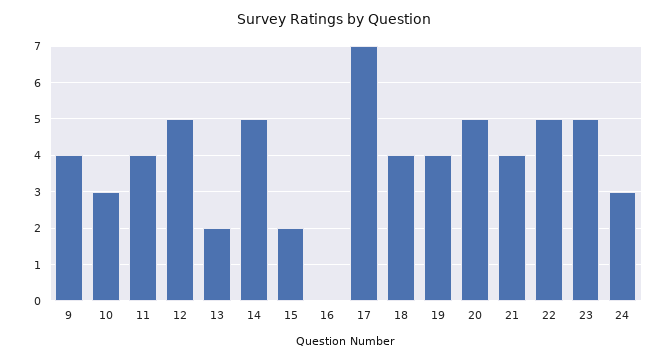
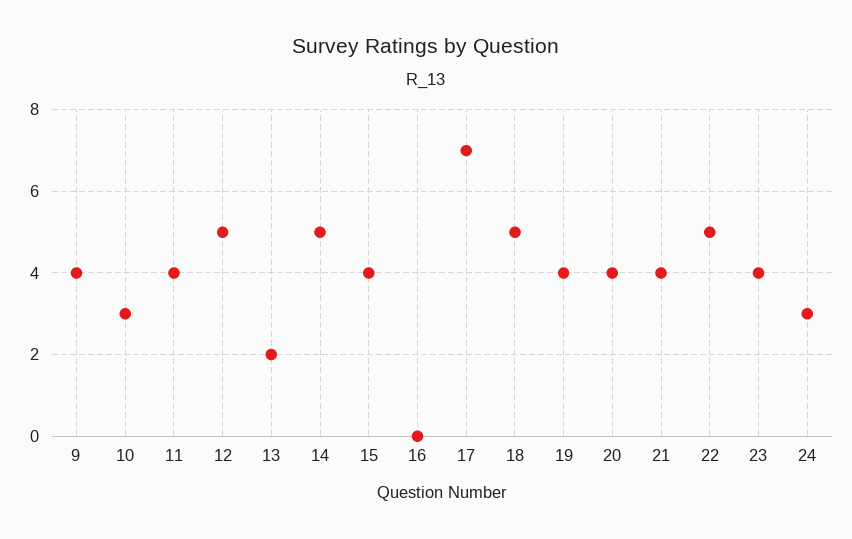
  {
    "9": 4,
    "10": 3,
    "11": 4,
    "12": 5,
    "13": 2,
    "14": 5,
-   "15": 2,
+   "15": 4,
    "16": 0,
    "17": 7,
-   "18": 4,
+   "18": 5,
    "19": 4,
-   "20": 5,
+   "20": 4,
    "21": 4,
    "22": 5,
-   "23": 5,
+   "23": 4,
    "24": 3
  }

